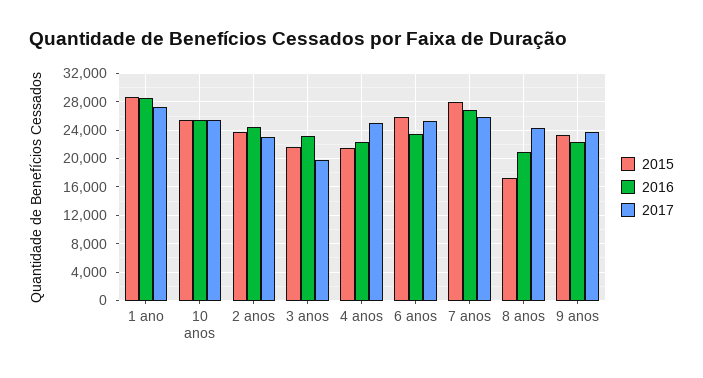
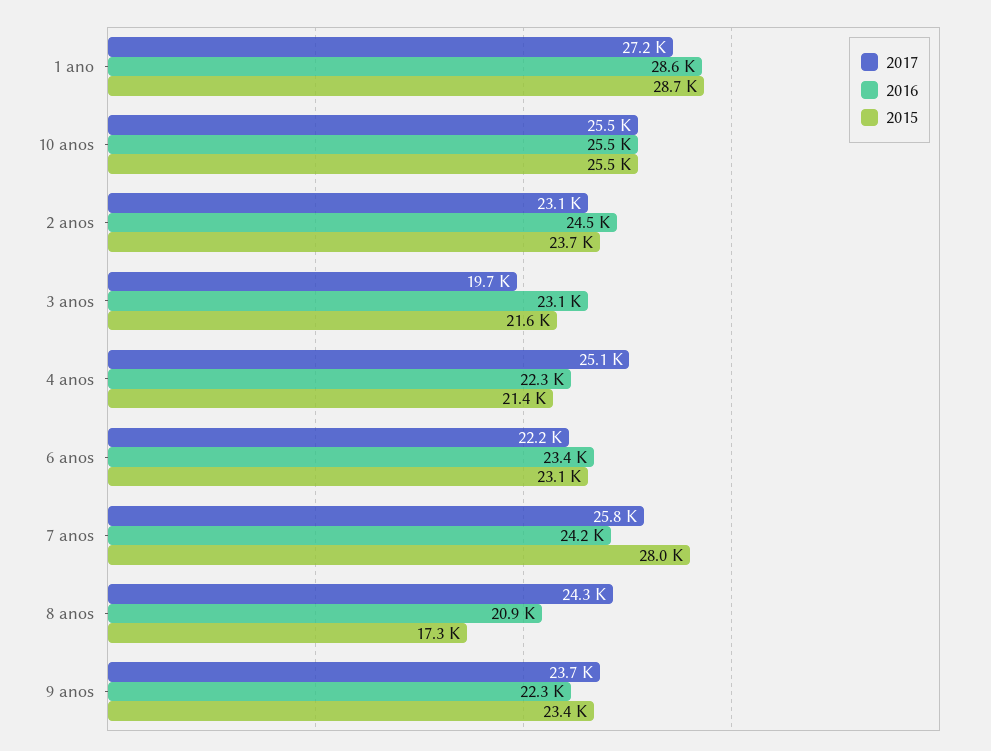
  {
    "2015": {
      "1 ano": 28700,
      "10 anos": 25500,
      "2 anos": 23700,
      "3 anos": 21600,
      "4 anos": 21400,
-     "6 anos": 26000,
+     "6 anos": 23100,
      "7 anos": 28000,
      "8 anos": 17300,
      "9 anos": 23400
    },
    "2016": {
      "1 ano": 28600,
      "10 anos": 25500,
      "2 anos": 24500,
      "3 anos": 23100,
      "4 anos": 22300,
      "6 anos": 23400,
-     "7 anos": 27000,
+     "7 anos": 24200,
      "8 anos": 20900,
      "9 anos": 22300
    },
    "2017": {
      "1 ano": 27200,
      "10 anos": 25500,
      "2 anos": 23100,
      "3 anos": 19700,
      "4 anos": 25100,
-     "6 anos": 25000,
+     "6 anos": 22200,
      "7 anos": 25800,
      "8 anos": 24300,
      "9 anos": 23700
    }
  }

